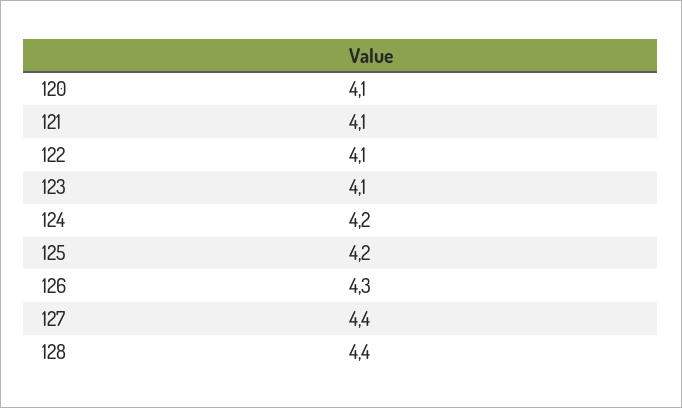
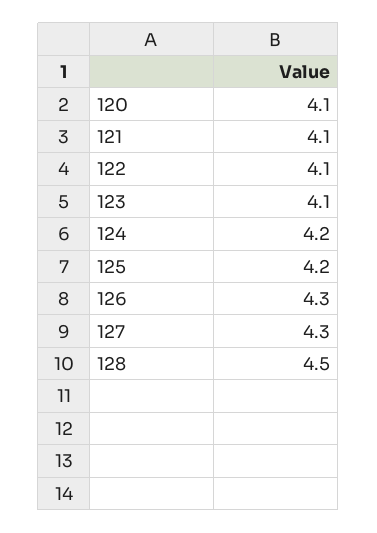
  {
    "120": 4.1,
    "121": 4.1,
    "122": 4.1,
    "123": 4.1,
    "124": 4.2,
    "125": 4.2,
    "126": 4.3,
-   "127": 4.4,
+   "127": 4.3,
-   "128": 4.4
+   "128": 4.5
  }

